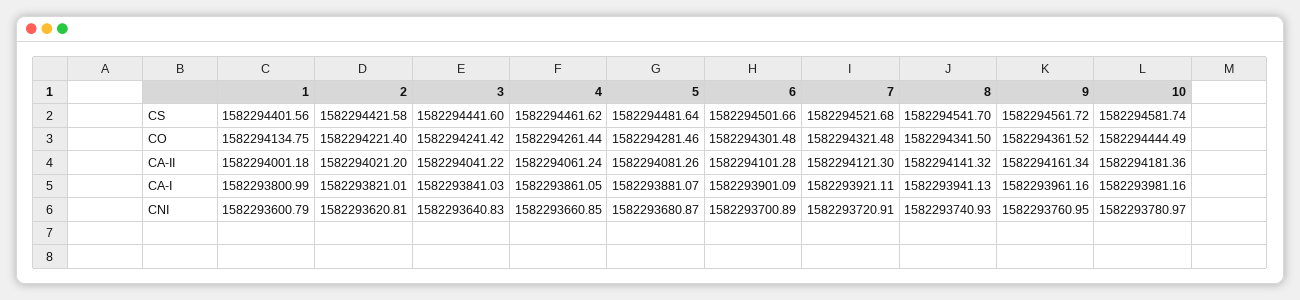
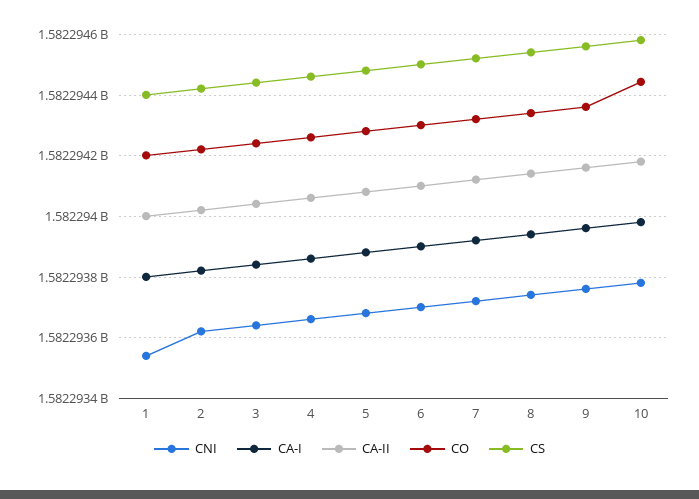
  {
    "CS": {
      "1": 1582294401.56,
      "2": 1582294421.58,
      "3": 1582294441.6,
      "4": 1582294461.62,
      "5": 1582294481.64,
      "6": 1582294501.66,
      "7": 1582294521.68,
      "8": 1582294541.7,
      "9": 1582294561.72,
      "10": 1582294581.74
    },
    "CO": {
-     "1": 1582294134.75,
+     "1": 1582294200,
      "2": 1582294221.4,
      "3": 1582294241.42,
      "4": 1582294261.44,
      "5": 1582294281.46,
      "6": 1582294301.48,
      "7": 1582294321.48,
      "8": 1582294341.5,
      "9": 1582294361.52,
      "10": 1582294444.49
    },
    "CA-II": {
      "1": 1582294001.18,
      "2": 1582294021.2,
      "3": 1582294041.22,
      "4": 1582294061.24,
      "5": 1582294081.26,
      "6": 1582294101.28,
      "7": 1582294121.3,
      "8": 1582294141.32,
      "9": 1582294161.34,
      "10": 1582294181.36
    },
    "CA-I": {
      "1": 1582293800.99,
      "2": 1582293821.01,
      "3": 1582293841.03,
      "4": 1582293861.05,
      "5": 1582293881.07,
      "6": 1582293901.09,
      "7": 1582293921.11,
      "8": 1582293941.13,
      "9": 1582293961.16,
      "10": 1582293981.16
    },
    "CNI": {
-     "1": 1582293600.79,
+     "1": 1582293540,
      "2": 1582293620.81,
      "3": 1582293640.83,
      "4": 1582293660.85,
      "5": 1582293680.87,
      "6": 1582293700.89,
      "7": 1582293720.91,
      "8": 1582293740.93,
      "9": 1582293760.95,
      "10": 1582293780.97
    }
  }

